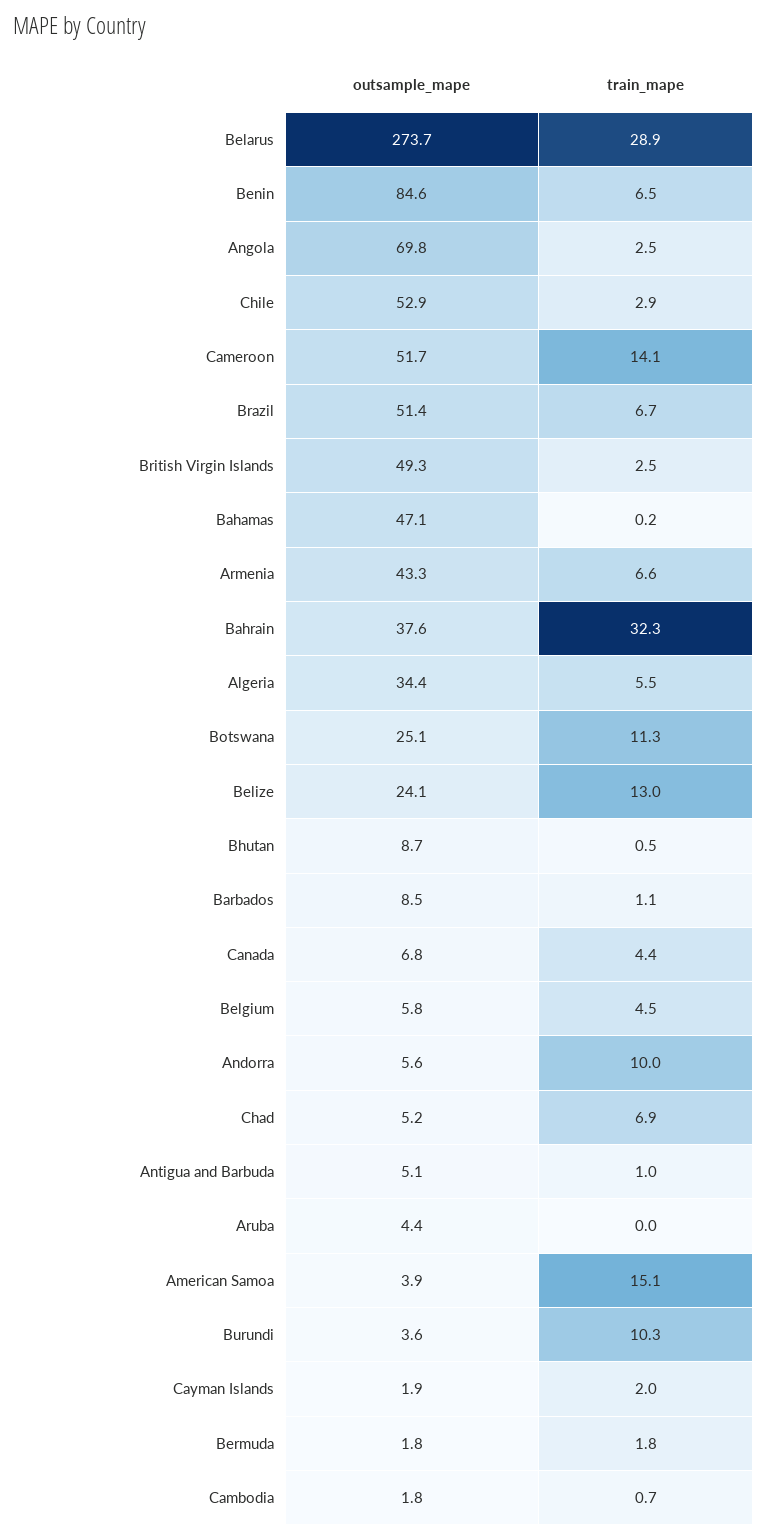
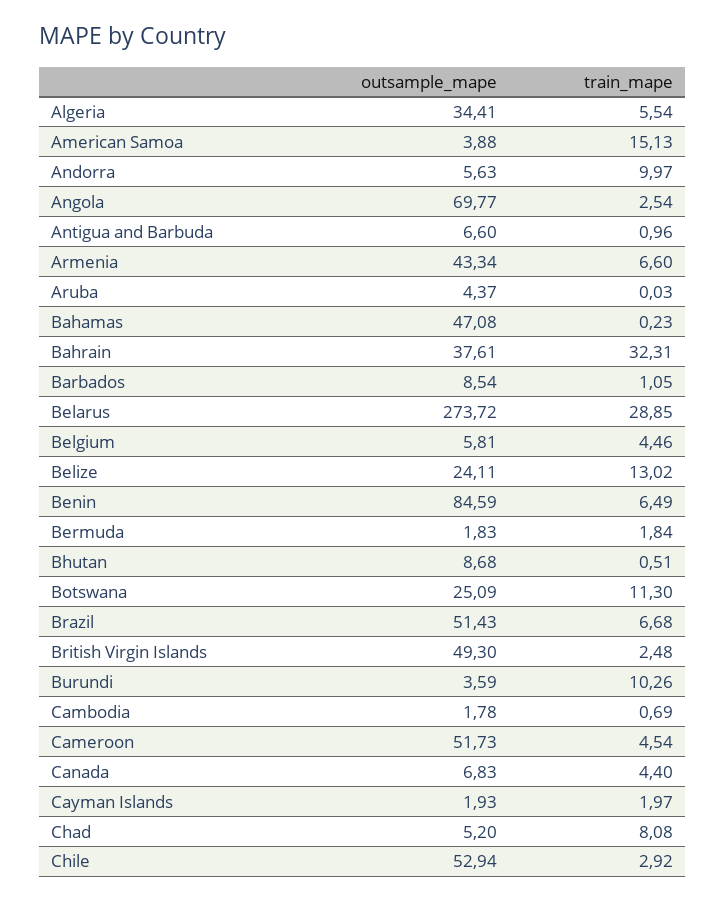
  {
    "outsample_mape": {
      "Belarus": 273.72,
      "Benin": 84.59,
      "Angola": 69.77,
      "Chile": 52.94,
      "Cameroon": 51.73,
      "Brazil": 51.43,
      "British Virgin Islands": 49.3,
      "Bahamas": 47.08,
      "Armenia": 43.34,
      "Bahrain": 37.61,
      "Algeria": 34.41,
      "Botswana": 25.09,
      "Belize": 24.11,
      "Bhutan": 8.68,
      "Barbados": 8.54,
      "Canada": 6.83,
      "Belgium": 5.81,
      "Andorra": 5.63,
      "Chad": 5.2,
-     "Antigua and Barbuda": 5.1,
+     "Antigua and Barbuda": 6.6,
      "Aruba": 4.37,
      "American Samoa": 3.88,
      "Burundi": 3.59,
      "Cayman Islands": 1.93,
      "Bermuda": 1.83,
      "Cambodia": 1.78
    },
    "train_mape": {
      "Belarus": 28.85,
      "Benin": 6.49,
      "Angola": 2.54,
      "Chile": 2.92,
-     "Cameroon": 14.1,
+     "Cameroon": 4.54,
      "Brazil": 6.68,
      "British Virgin Islands": 2.48,
      "Bahamas": 0.23,
      "Armenia": 6.6,
      "Bahrain": 32.31,
      "Algeria": 5.54,
      "Botswana": 11.3,
      "Belize": 13.02,
      "Bhutan": 0.51,
      "Barbados": 1.05,
      "Canada": 4.4,
      "Belgium": 4.46,
      "Andorra": 9.97,
-     "Chad": 6.9,
+     "Chad": 8.08,
      "Antigua and Barbuda": 0.96,
      "Aruba": 0.03,
      "American Samoa": 15.13,
      "Burundi": 10.26,
      "Cayman Islands": 1.97,
      "Bermuda": 1.84,
      "Cambodia": 0.69
    }
  }

